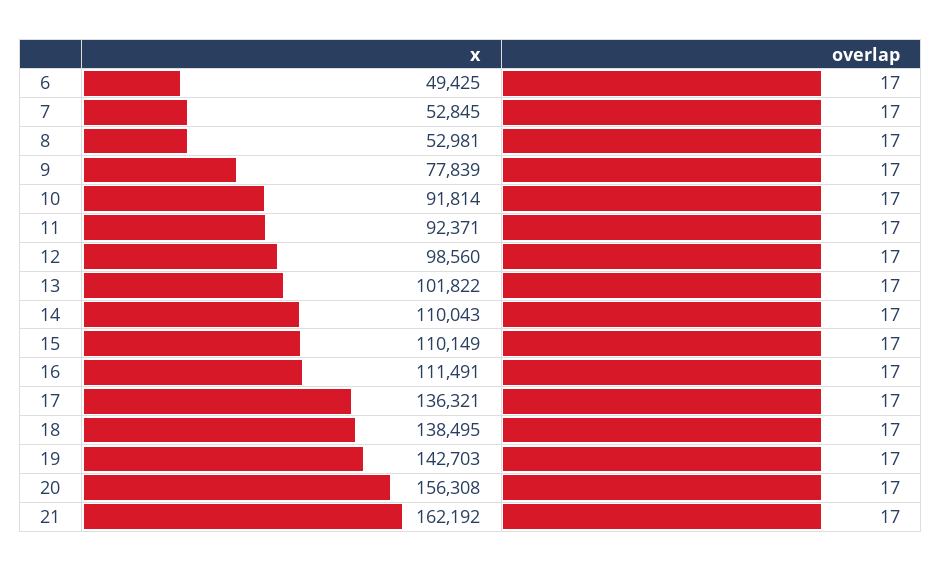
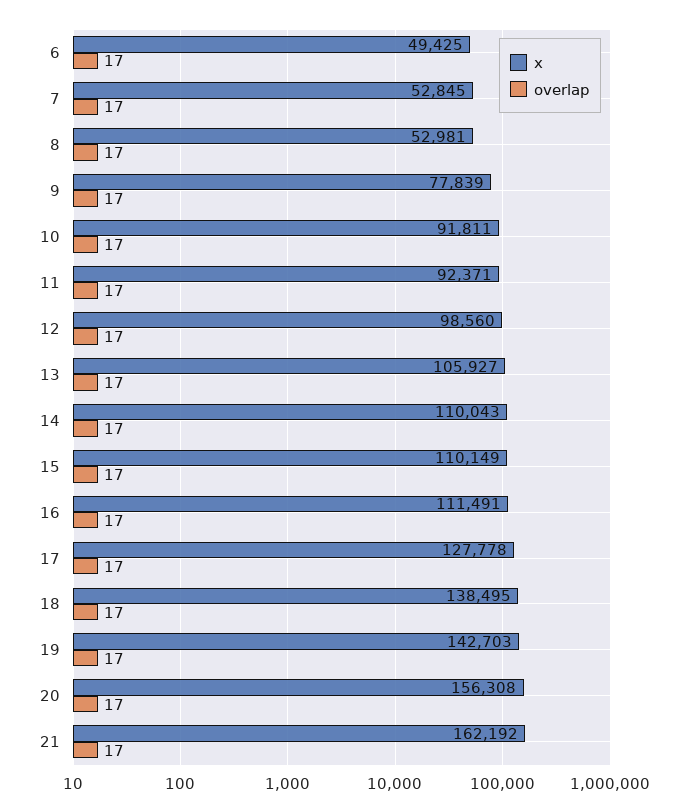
  {
    "x": {
      "6": 49425,
      "7": 52845,
      "8": 52981,
      "9": 77839,
-     "10": 91814,
+     "10": 91811,
      "11": 92371,
      "12": 98560,
-     "13": 101822,
+     "13": 105927,
      "14": 110043,
      "15": 110149,
      "16": 111491,
-     "17": 136321,
+     "17": 127778,
      "18": 138495,
      "19": 142703,
      "20": 156308,
      "21": 162192
    },
    "overlap": {
      "6": 17,
      "7": 17,
      "8": 17,
      "9": 17,
      "10": 17,
      "11": 17,
      "12": 17,
      "13": 17,
      "14": 17,
      "15": 17,
      "16": 17,
      "17": 17,
      "18": 17,
      "19": 17,
      "20": 17,
      "21": 17
    }
  }

